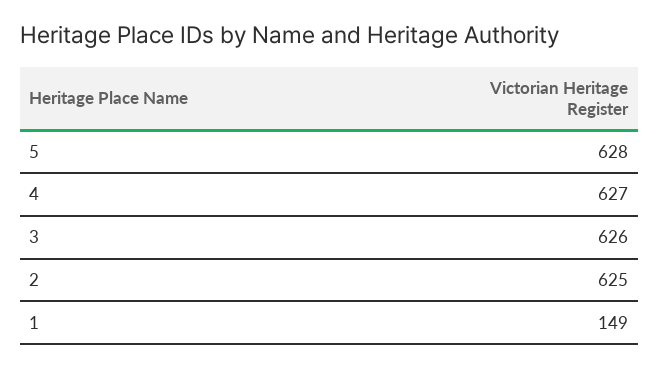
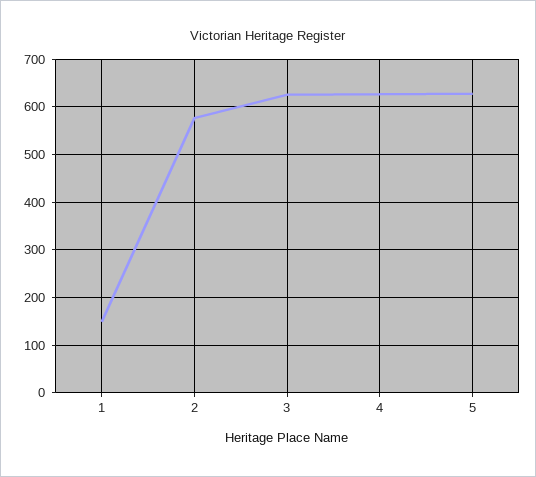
  {
    "5": 628,
    "4": 627,
    "3": 626,
-   "2": 625,
+   "2": 580,
    "1": 149
  }

